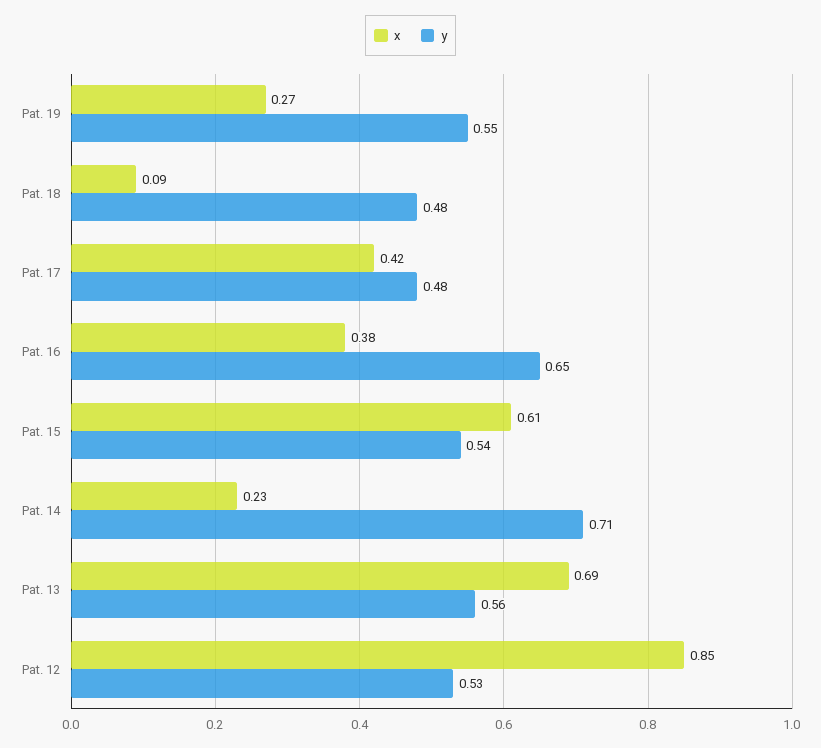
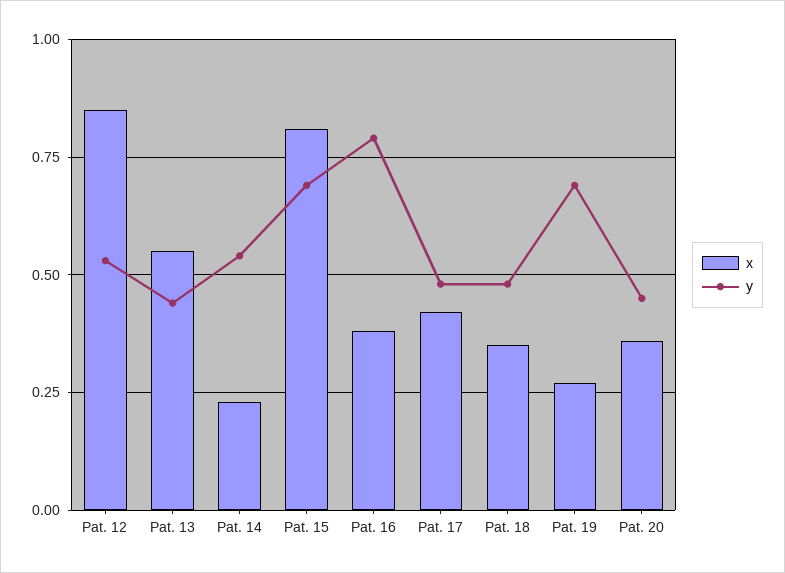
  {
    "x": {
      "Pat. 19": 0.27,
-     "Pat. 18": 0.09,
+     "Pat. 18": 0.35,
      "Pat. 17": 0.42,
      "Pat. 16": 0.38,
-     "Pat. 15": 0.61,
+     "Pat. 15": 0.8,
      "Pat. 14": 0.23,
-     "Pat. 13": 0.69,
+     "Pat. 13": 0.55,
-     "Pat. 12": 0.85
+     "Pat. 12": 0.85,
+     "Pat. 20": 0.35
    },
    "y": {
-     "Pat. 19": 0.55,
+     "Pat. 19": 0.7,
      "Pat. 18": 0.48,
      "Pat. 17": 0.48,
-     "Pat. 16": 0.65,
+     "Pat. 16": 0.8,
-     "Pat. 15": 0.54,
+     "Pat. 15": 0.7,
-     "Pat. 14": 0.71,
+     "Pat. 14": 0.55,
-     "Pat. 13": 0.56,
+     "Pat. 13": 0.45,
-     "Pat. 12": 0.53
+     "Pat. 12": 0.53,
+     "Pat. 20": 0.45
    }
  }

